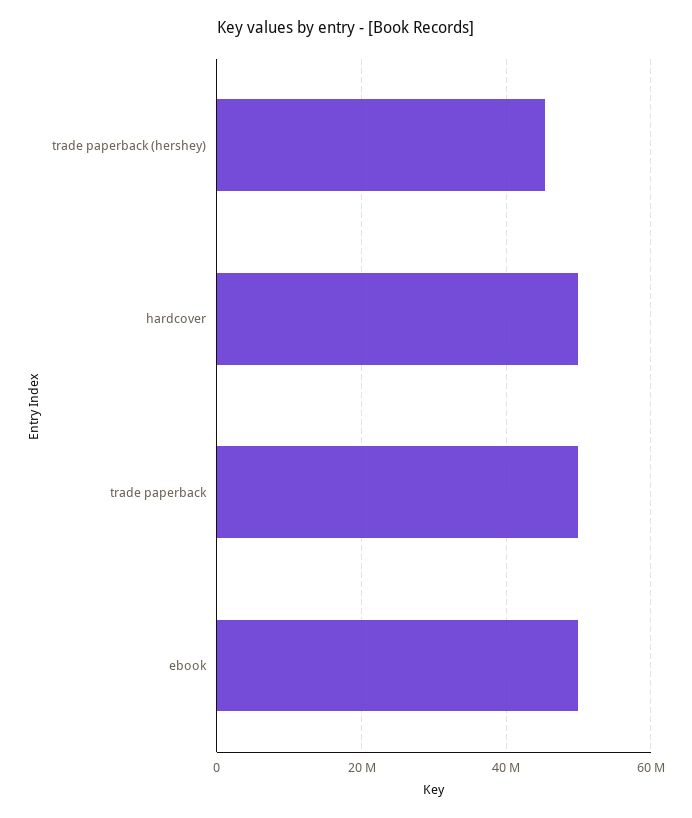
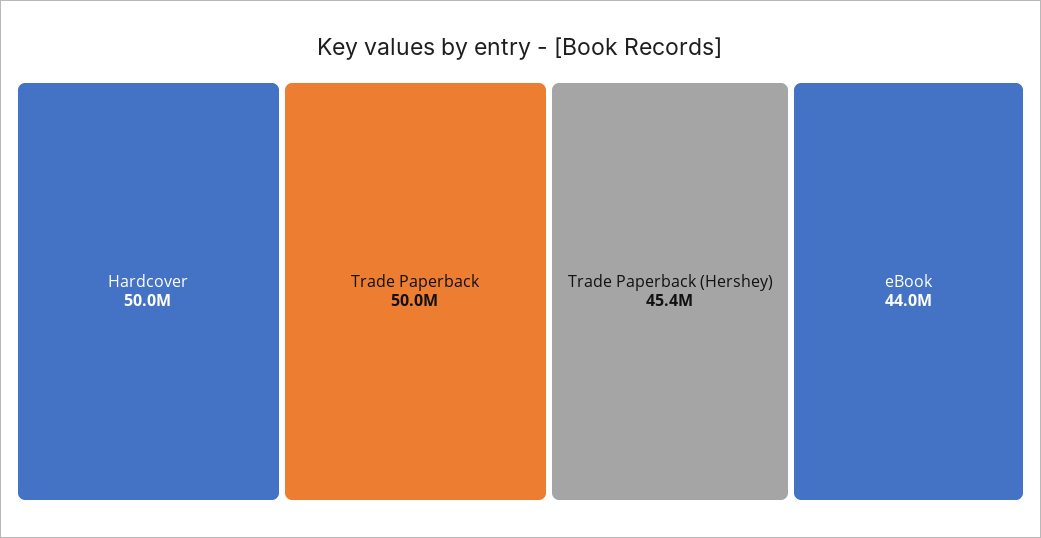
  {
    "trade paperback (hershey)": 45400000,
    "hardcover": 50000000,
    "trade paperback": 50000000,
-   "ebook": 50000000
+   "ebook": 44000000
  }

